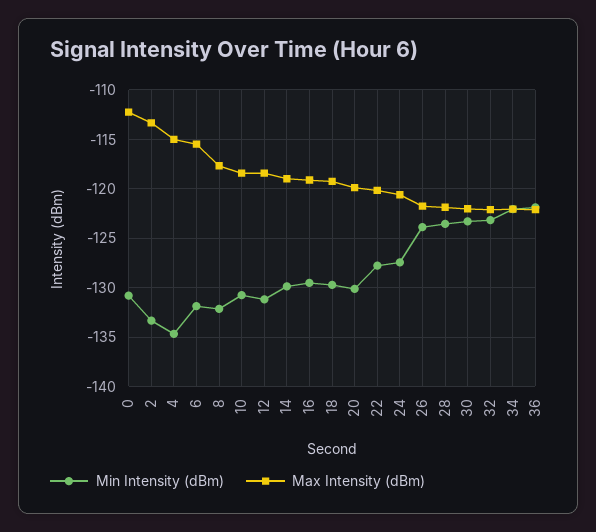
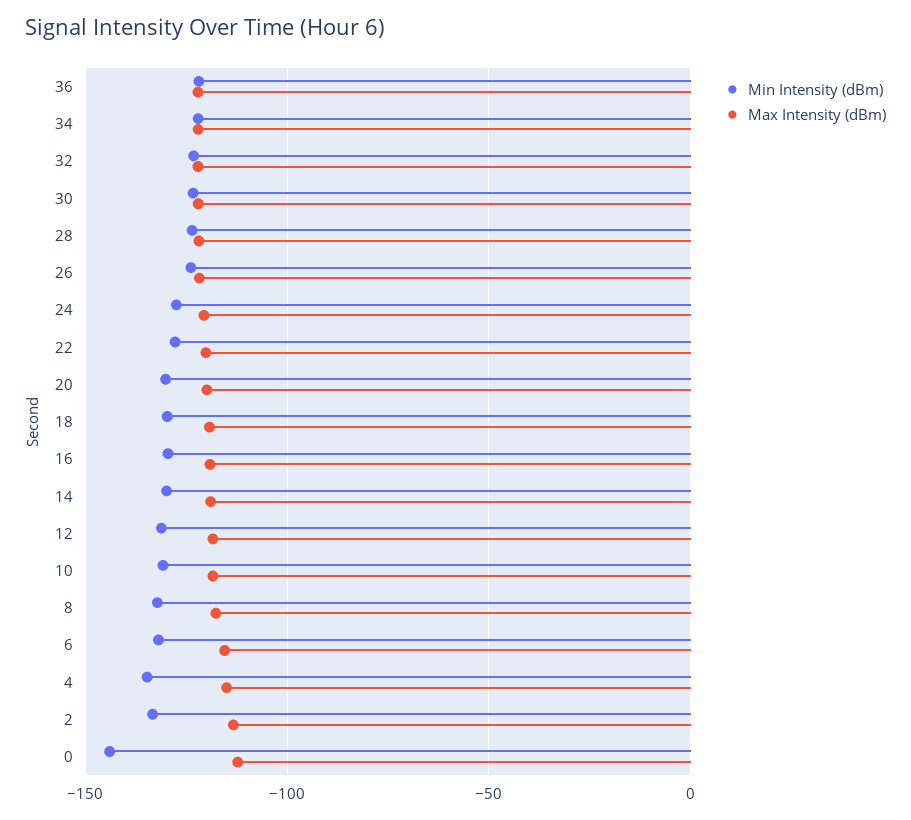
  {
    "Min Intensity (dBm)": {
-     "0": -131,
+     "0": -145,
      "2": -133,
      "4": -135,
      "6": -132,
      "8": -132,
      "10": -131,
      "12": -131,
      "14": -130,
      "16": -130,
      "18": -130,
      "20": -130,
      "22": -128,
      "24": -127,
      "26": -124,
      "28": -124,
      "30": -123,
      "32": -123,
      "34": -122,
      "36": -122
    },
    "Max Intensity (dBm)": {
      "0": -112,
      "2": -113,
      "4": -115,
      "6": -115,
      "8": -118,
      "10": -118,
      "12": -118,
      "14": -119,
      "16": -119,
      "18": -119,
      "20": -120,
      "22": -120,
      "24": -121,
      "26": -122,
      "28": -122,
      "30": -122,
      "32": -122,
      "34": -122,
      "36": -122
    }
  }

